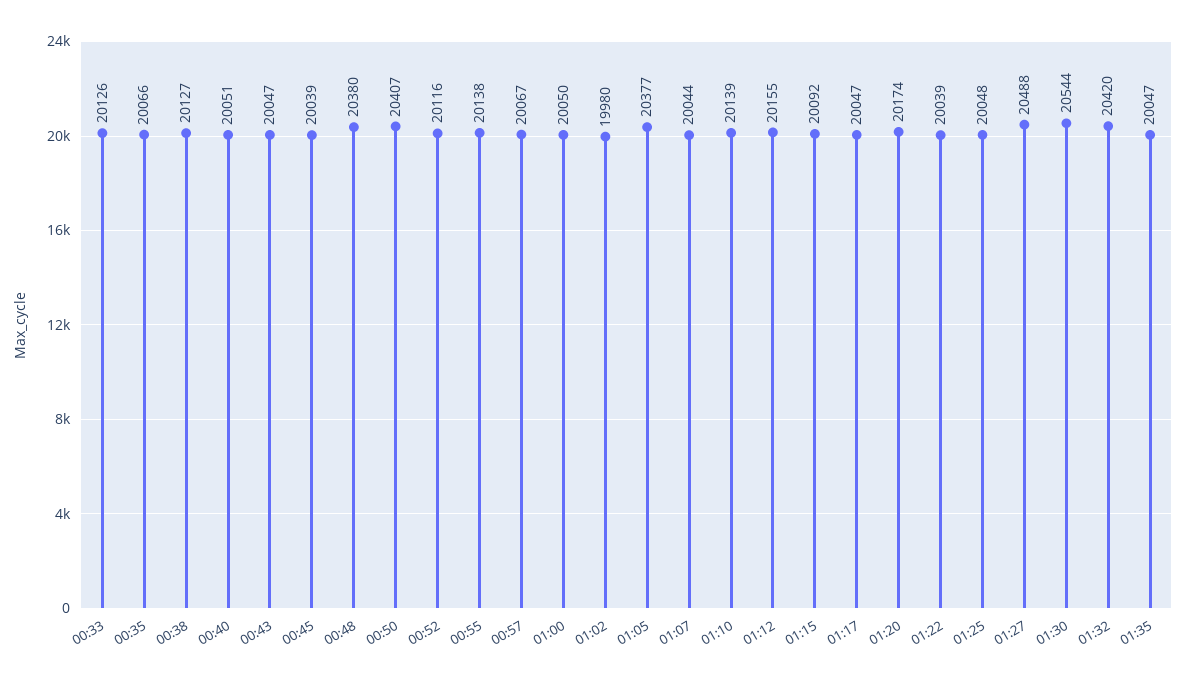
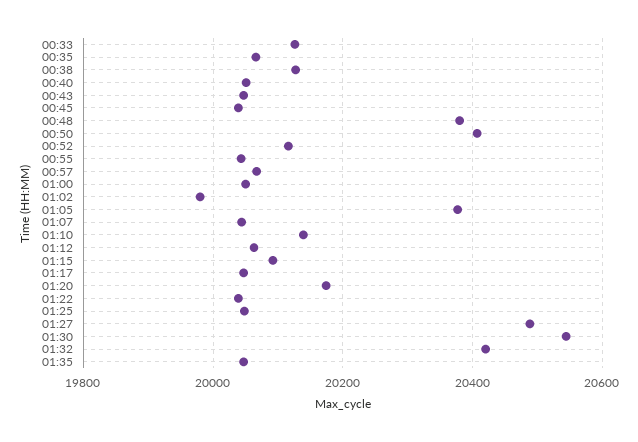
  {
    "00:33": 20126,
    "00:35": 20066,
    "00:38": 20127,
    "00:40": 20051,
    "00:43": 20047,
    "00:45": 20039,
    "00:48": 20380,
    "00:50": 20407,
    "00:52": 20116,
-   "00:55": 20138,
+   "00:55": 20040,
    "00:57": 20067,
    "01:00": 20050,
    "01:02": 19980,
    "01:05": 20377,
    "01:07": 20044,
    "01:10": 20139,
-   "01:12": 20155,
+   "01:12": 20060,
    "01:15": 20092,
    "01:17": 20047,
    "01:20": 20174,
    "01:22": 20039,
    "01:25": 20048,
    "01:27": 20488,
    "01:30": 20544,
    "01:32": 20420,
    "01:35": 20047
  }

